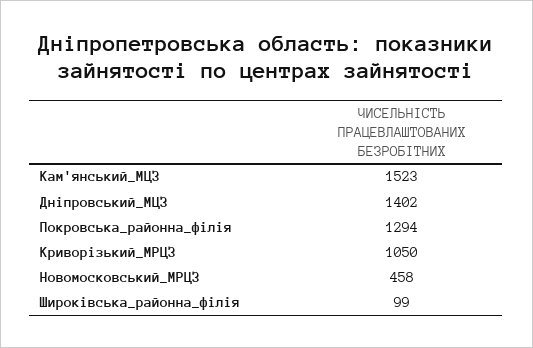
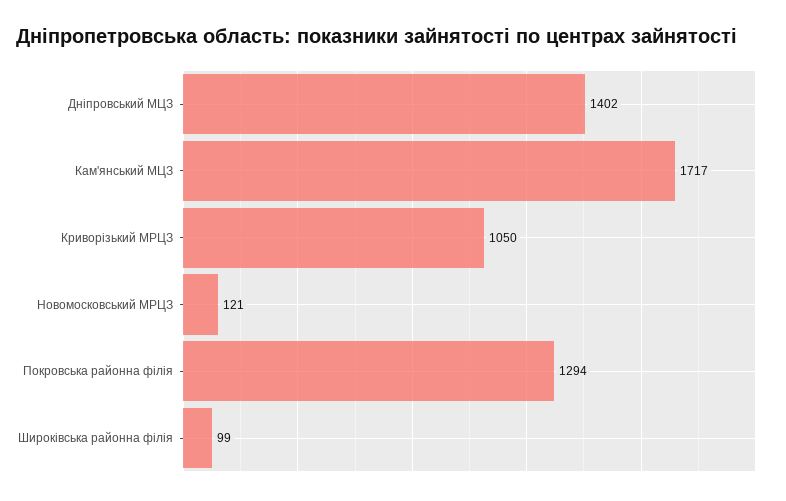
  {
-   "Кам'янський_МЦЗ": 1523,
+   "Кам'янський_МЦЗ": 1717,
    "Дніпровський_МЦЗ": 1402,
    "Покровська_районна_філія": 1294,
    "Криворізький_МРЦЗ": 1050,
-   "Новомосковський_МРЦЗ": 458,
+   "Новомосковський_МРЦЗ": 121,
    "Широківська_районна_філія": 99
  }

